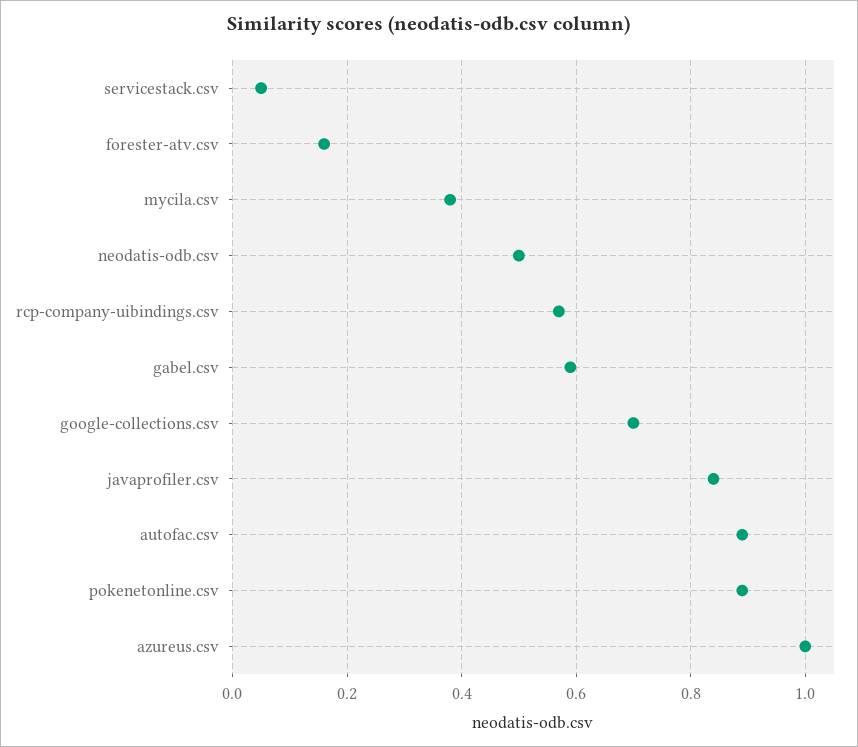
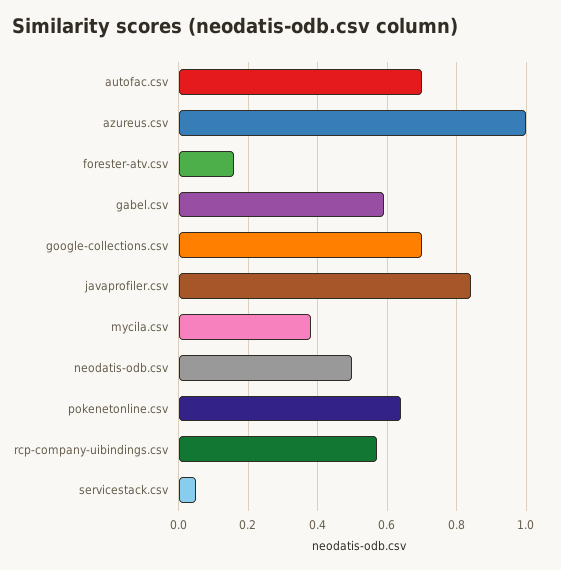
  {
    "servicestack.csv": 0.05,
    "forester-atv.csv": 0.15,
    "mycila.csv": 0.4,
    "neodatis-odb.csv": 0.5,
    "rcp-company-uibindings.csv": 0.55,
    "gabel.csv": 0.6,
    "google-collections.csv": 0.7,
    "javaprofiler.csv": 0.85,
-   "autofac.csv": 0.9,
+   "autofac.csv": 0.7,
-   "pokenetonline.csv": 0.9,
+   "pokenetonline.csv": 0.65,
    "azureus.csv": 1
  }

